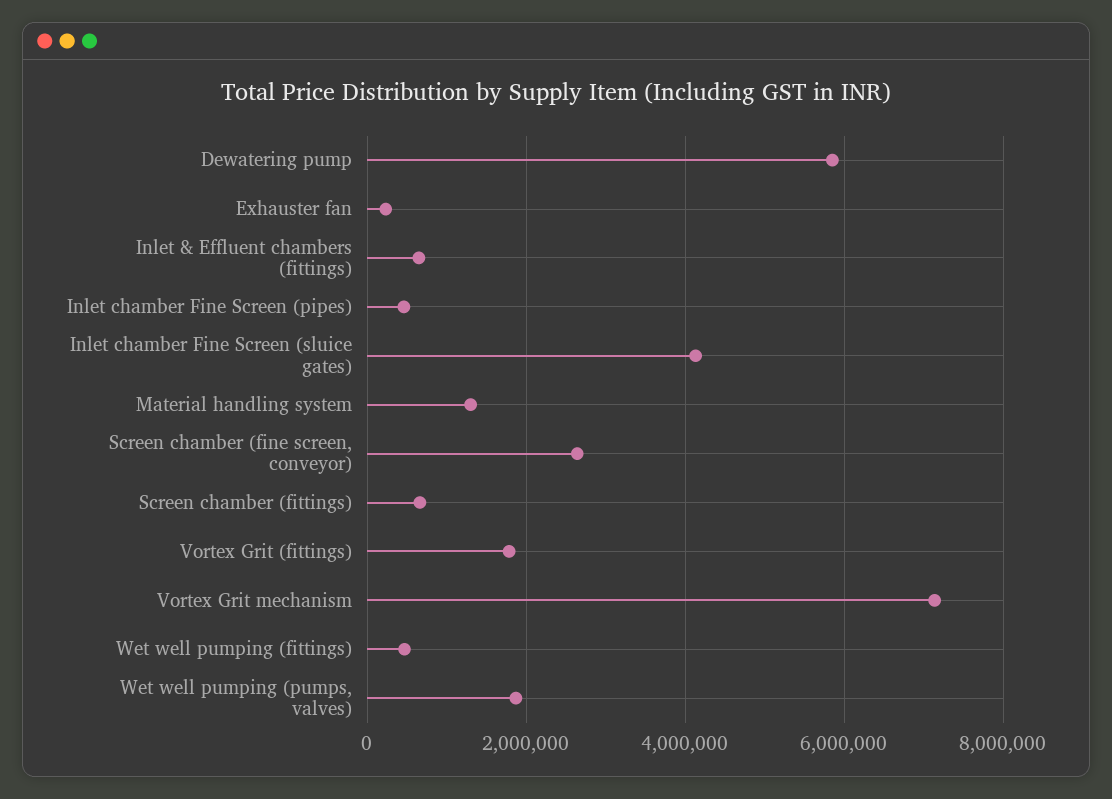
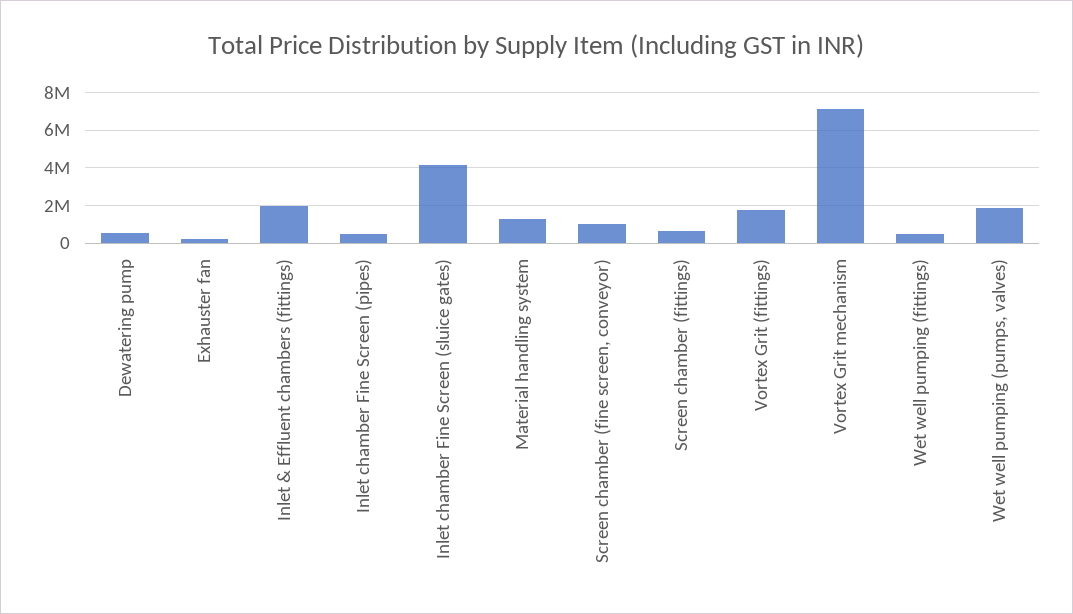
  {
-   "Dewatering pump": 5800000,
+   "Dewatering pump": 500000,
    "Exhauster fan": 200000,
-   "Inlet & Effluent chambers (fittings)": 600000,
+   "Inlet & Effluent chambers (fittings)": 2000000,
    "Inlet chamber Fine Screen (pipes)": 400000,
    "Inlet chamber Fine Screen (sluice gates)": 4200000,
    "Material handling system": 1400000,
-   "Screen chamber (fine screen, conveyor)": 2600000,
+   "Screen chamber (fine screen, conveyor)": 1000000,
    "Screen chamber (fittings)": 600000,
    "Vortex Grit (fittings)": 1800000,
    "Vortex Grit mechanism": 7200000,
    "Wet well pumping (fittings)": 400000,
    "Wet well pumping (pumps, valves)": 1800000
  }

